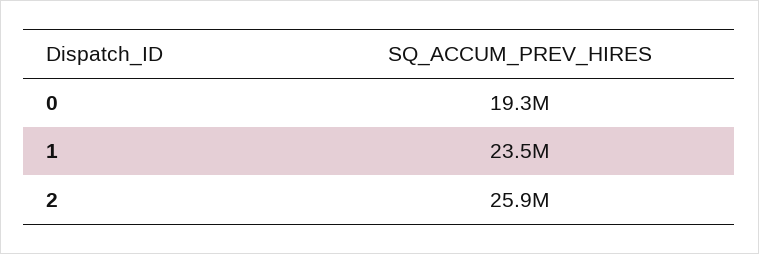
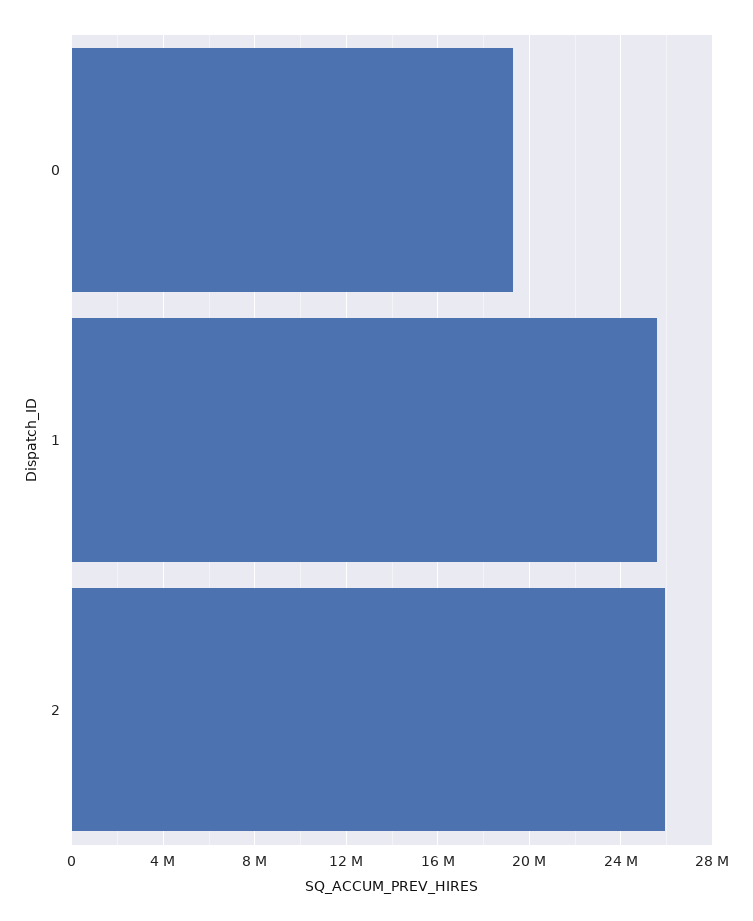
  {
    "0": 19300000,
-   "1": 23500000,
+   "1": 25500000,
    "2": 25900000
  }

